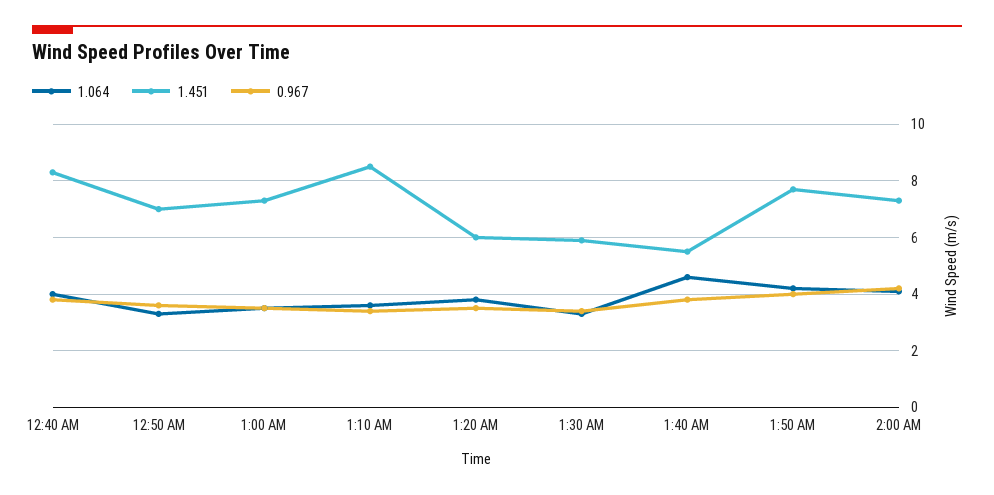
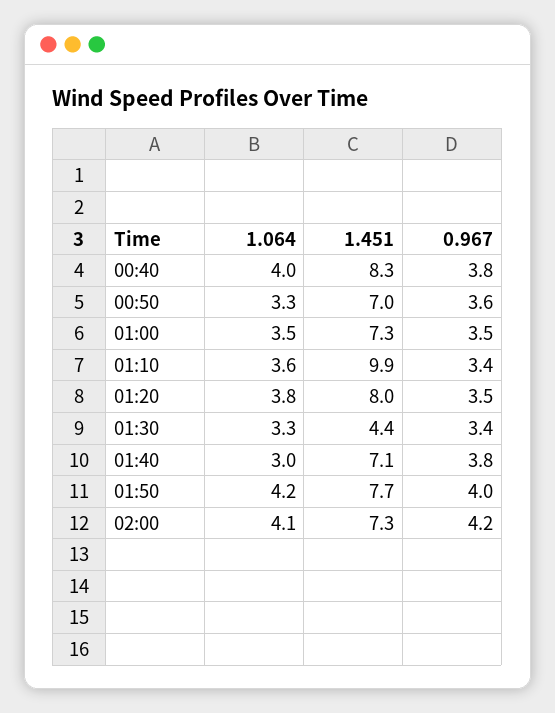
  {
    "1.064": {
      "12:40 AM": 4,
      "12:50 AM": 3.3,
      "1:00 AM": 3.5,
      "1:10 AM": 3.6,
      "1:20 AM": 3.8,
      "1:30 AM": 3.3,
-     "1:40 AM": 4.5,
+     "1:40 AM": 3,
      "1:50 AM": 4.2,
      "2:00 AM": 4.1
    },
    "1.451": {
      "12:40 AM": 8.3,
      "12:50 AM": 7,
      "1:00 AM": 7.3,
-     "1:10 AM": 8.5,
+     "1:10 AM": 9.9,
-     "1:20 AM": 6,
+     "1:20 AM": 8,
-     "1:30 AM": 6,
+     "1:30 AM": 4.4,
-     "1:40 AM": 5.5,
+     "1:40 AM": 7.1,
      "1:50 AM": 7.7,
      "2:00 AM": 7.3
    },
    "0.967": {
      "12:40 AM": 3.8,
      "12:50 AM": 3.6,
      "1:00 AM": 3.5,
      "1:10 AM": 3.4,
      "1:20 AM": 3.5,
      "1:30 AM": 3.4,
      "1:40 AM": 3.8,
      "1:50 AM": 4,
      "2:00 AM": 4.2
    }
  }

